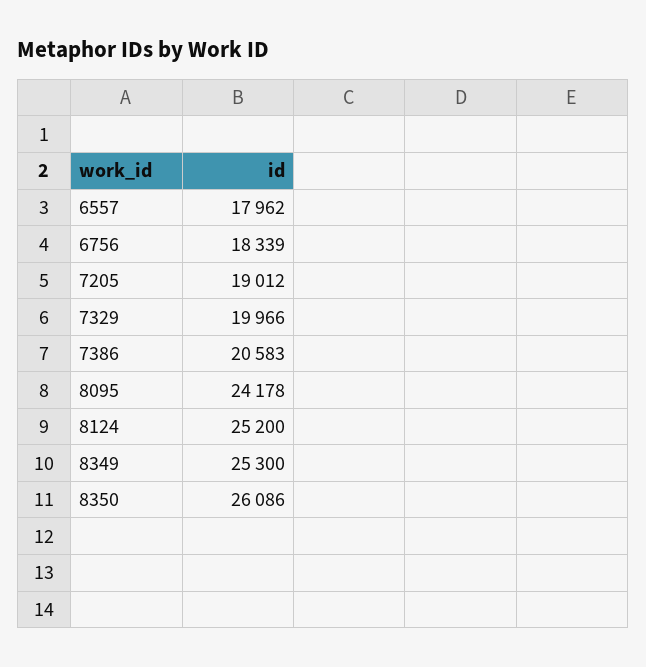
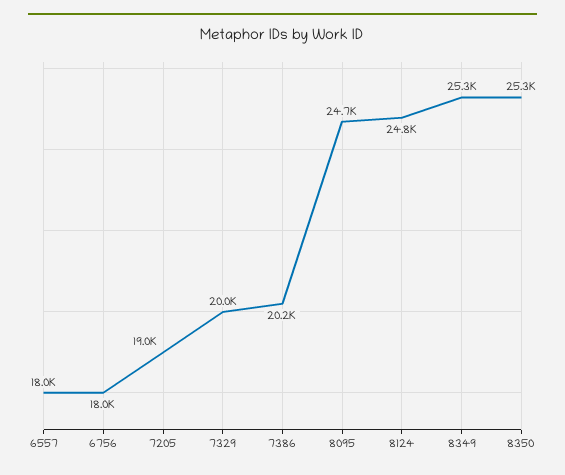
  {
    "6557": 17962,
-   "6756": 18339,
+   "6756": 18000,
    "7205": 19012,
    "7329": 19966,
-   "7386": 20583,
+   "7386": 20200,
-   "8095": 24178,
+   "8095": 24700,
-   "8124": 25200,
+   "8124": 24800,
    "8349": 25300,
-   "8350": 26086
+   "8350": 25300
  }

